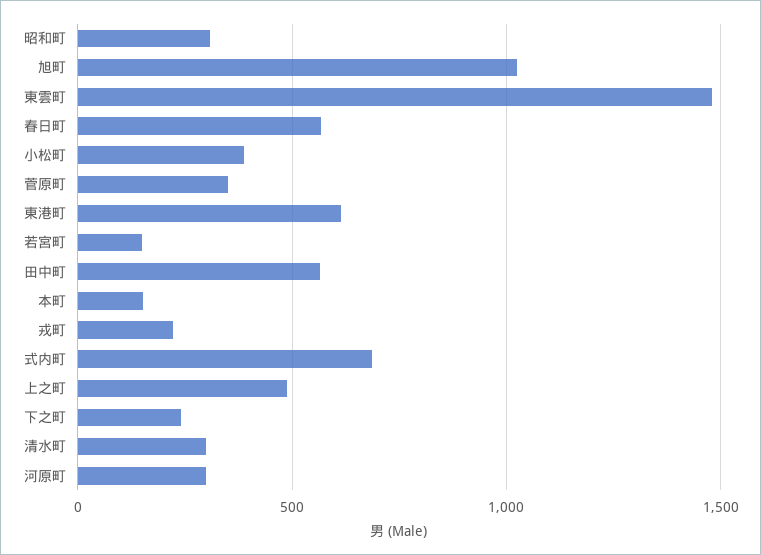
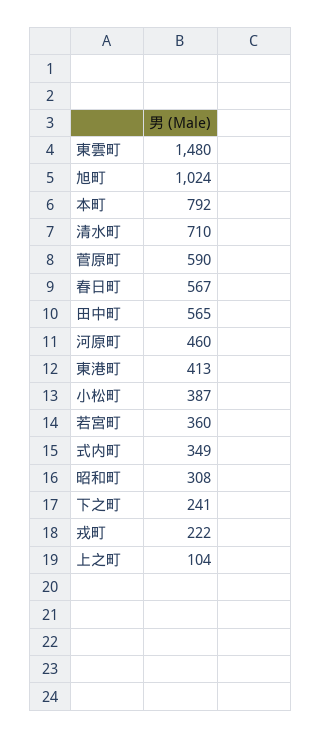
  {
    "昭和町": 308,
    "旭町": 1024,
    "東雲町": 1480,
    "春日町": 567,
    "小松町": 387,
-   "菅原町": 350,
+   "菅原町": 590,
-   "東港町": 600,
+   "東港町": 413,
-   "若宮町": 150,
+   "若宮町": 360,
    "田中町": 565,
-   "本町": 150,
+   "本町": 792,
    "戎町": 222,
-   "式内町": 700,
+   "式内町": 349,
-   "上之町": 500,
+   "上之町": 104,
    "下之町": 241,
-   "清水町": 300,
+   "清水町": 710,
-   "河原町": 300
+   "河原町": 460
  }

